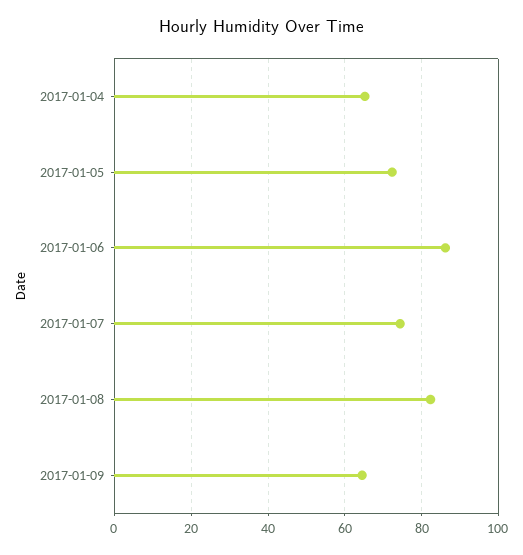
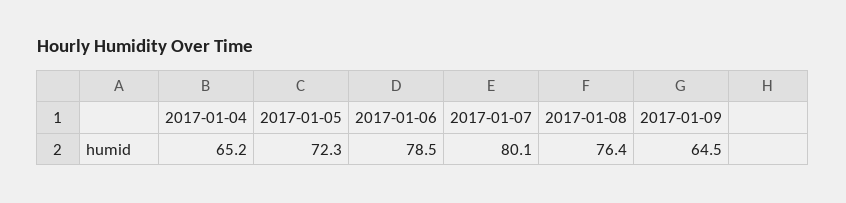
  {
    "2017-01-04": 65.2,
    "2017-01-05": 72.3,
-   "2017-01-06": 86,
+   "2017-01-06": 78.5,
-   "2017-01-07": 74,
+   "2017-01-07": 80.1,
-   "2017-01-08": 82,
+   "2017-01-08": 76.4,
    "2017-01-09": 64.5
  }

